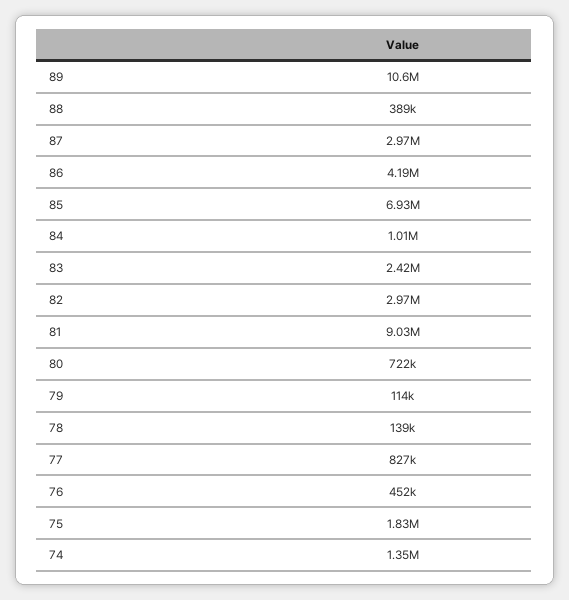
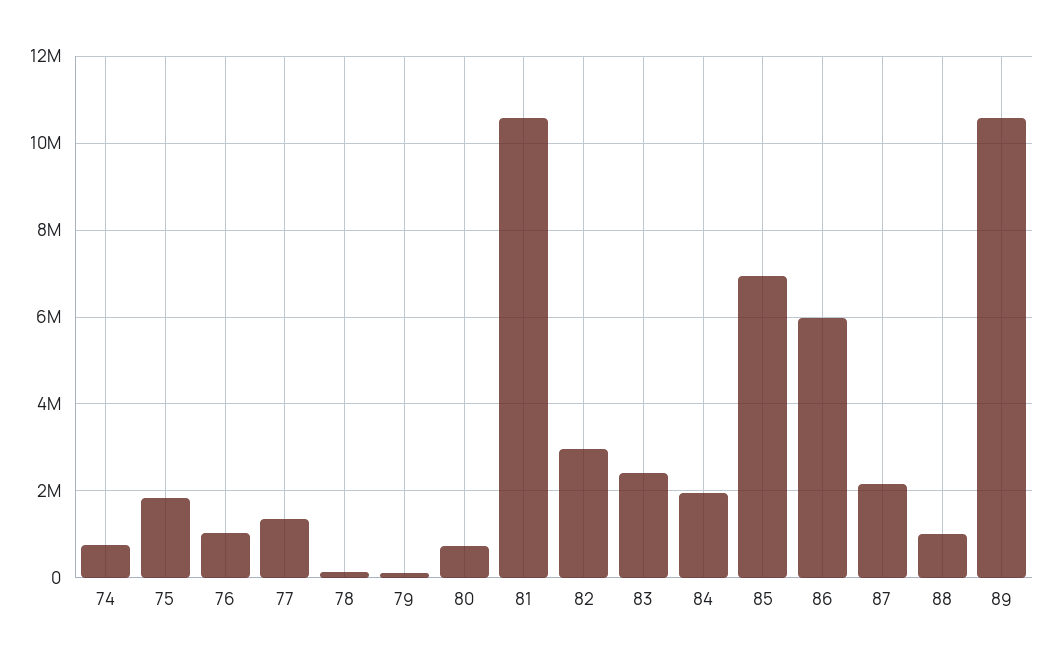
  {
    "89": 10600000,
-   "88": 389000,
+   "88": 1000000,
-   "87": 2970000,
+   "87": 2200000,
-   "86": 4190000,
+   "86": 6000000,
    "85": 6930000,
-   "84": 1010000,
+   "84": 2000000,
    "83": 2420000,
    "82": 2970000,
-   "81": 9030000,
+   "81": 10600000,
    "80": 722000,
    "79": 114000,
    "78": 139000,
-   "77": 827000,
+   "77": 1400000,
-   "76": 452000,
+   "76": 1000000,
    "75": 1830000,
-   "74": 1350000
+   "74": 800000
  }

